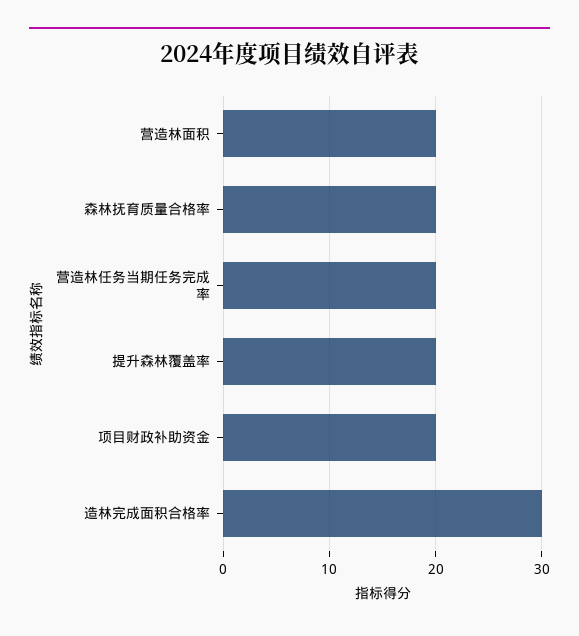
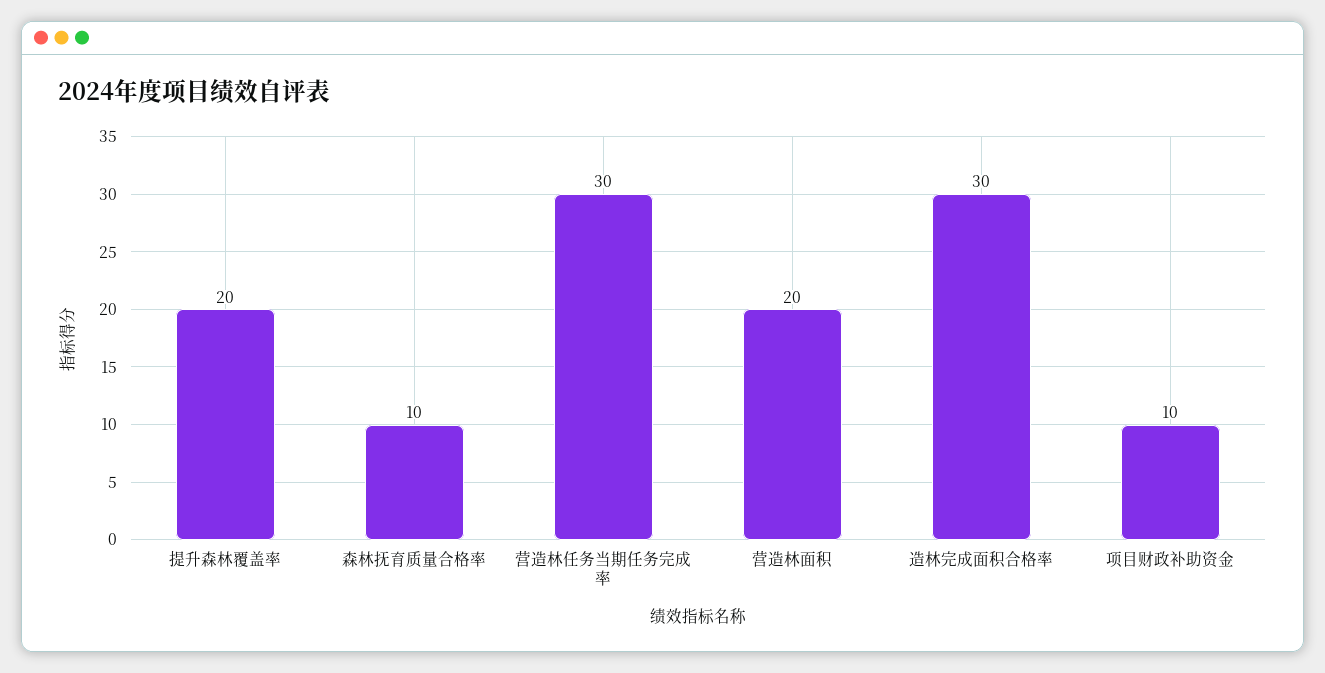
  {
    "营造林面积": 20,
-   "森林抚育质量合格率": 20,
+   "森林抚育质量合格率": 10,
-   "营造林任务当期任务完成率": 20,
+   "营造林任务当期任务完成率": 30,
    "提升森林覆盖率": 20,
-   "项目财政补助资金": 20,
+   "项目财政补助资金": 10,
    "造林完成面积合格率": 30
  }

